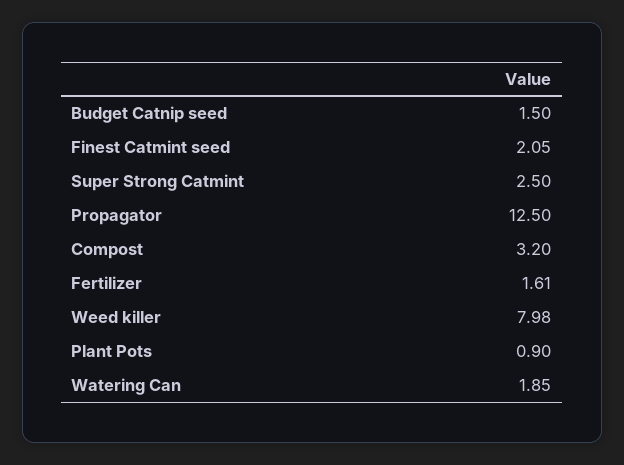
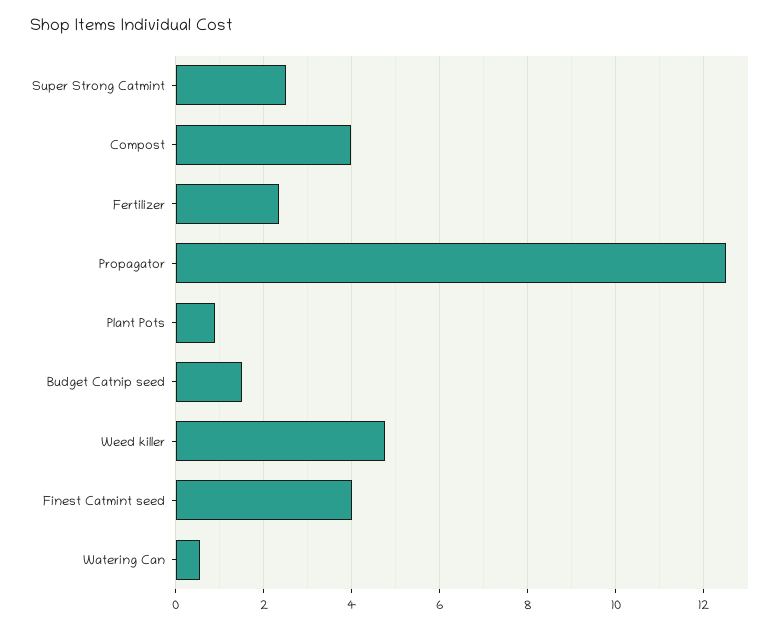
  {
    "Budget Catnip seed": 1.5,
-   "Finest Catmint seed": 2.05,
+   "Finest Catmint seed": 4,
    "Super Strong Catmint": 2.5,
    "Propagator": 12.5,
-   "Compost": 3.2,
+   "Compost": 4,
-   "Fertilizer": 1.61,
+   "Fertilizer": 2.4,
-   "Weed killer": 7.98,
+   "Weed killer": 4.8,
    "Plant Pots": 0.9,
-   "Watering Can": 1.85
+   "Watering Can": 0.6
  }

